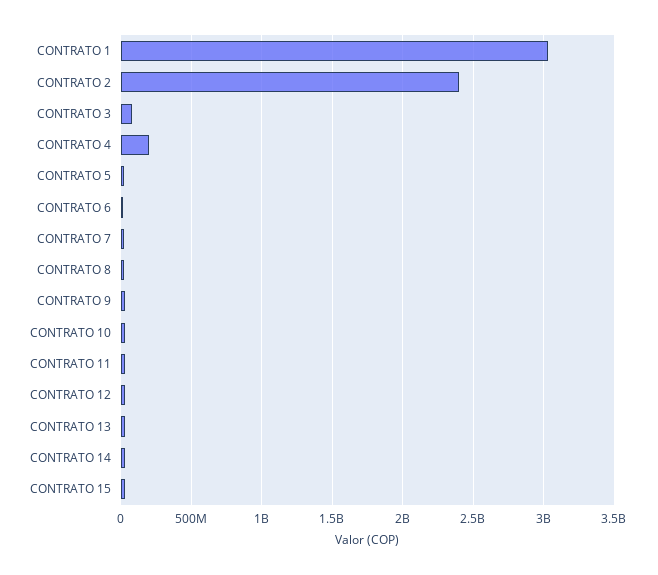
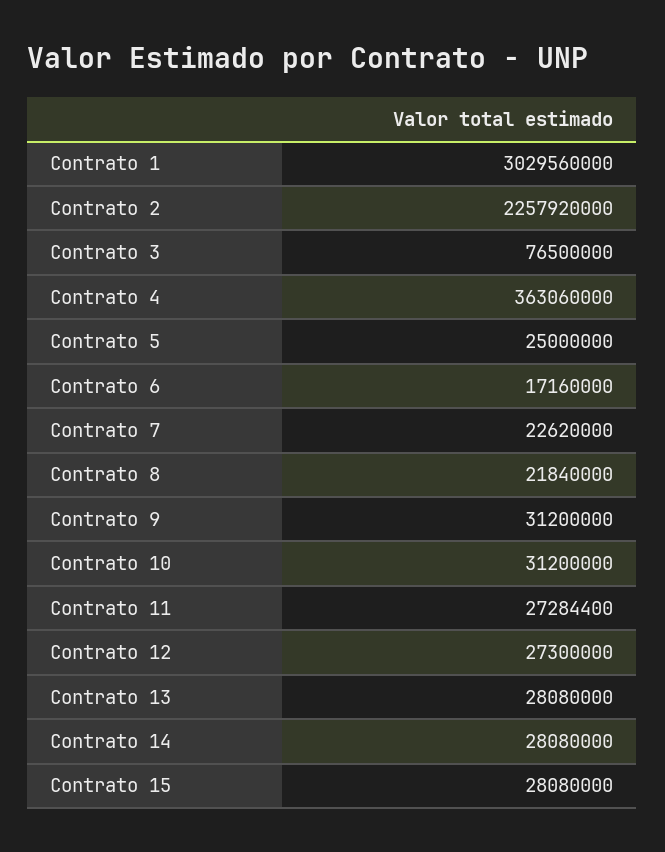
  {
    "CONTRATO 1": 3029560000,
-   "CONTRATO 2": 2400000000,
+   "CONTRATO 2": 2257920000,
    "CONTRATO 3": 76500000,
-   "CONTRATO 4": 200000000,
+   "CONTRATO 4": 363060000,
    "CONTRATO 5": 25000000,
    "CONTRATO 6": 17160000,
    "CONTRATO 7": 22620000,
    "CONTRATO 8": 21840000,
    "CONTRATO 9": 31200000,
    "CONTRATO 10": 31200000,
    "CONTRATO 11": 27284400,
    "CONTRATO 12": 27300000,
    "CONTRATO 13": 28080000,
    "CONTRATO 14": 28080000,
    "CONTRATO 15": 28080000
  }

